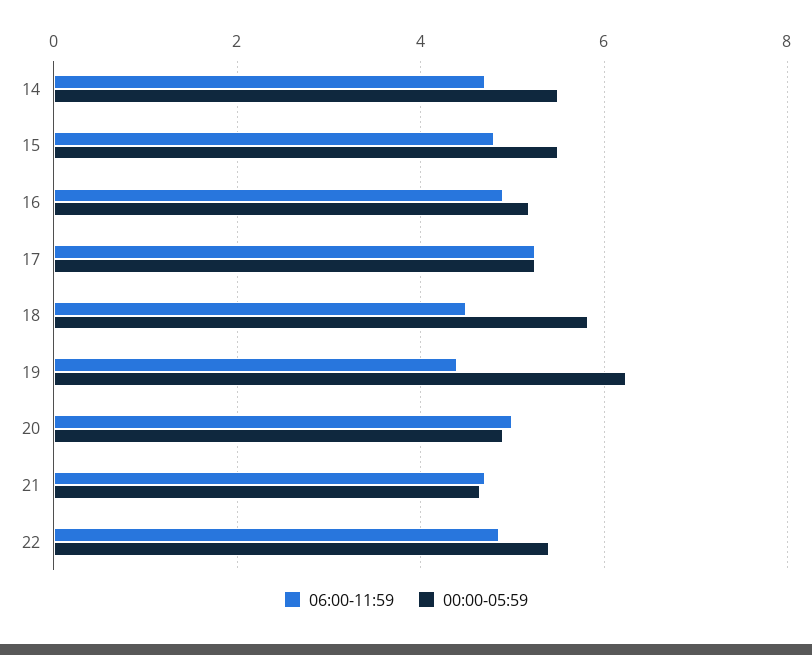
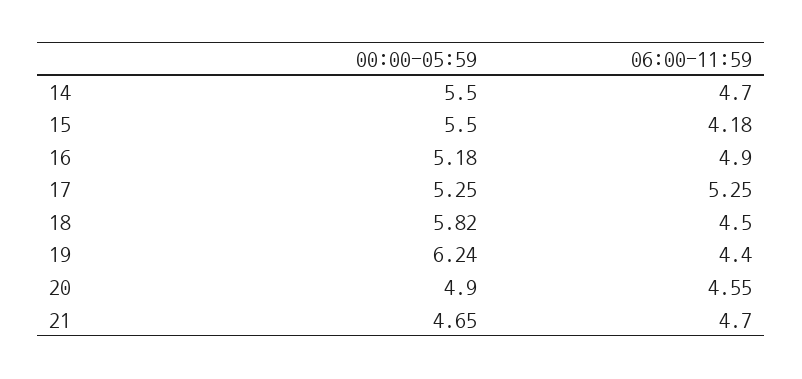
  {
    "06:00-11:59": {
      "14": 4.7,
-     "15": 4.8,
+     "15": 4.18,
      "16": 4.9,
      "17": 5.25,
      "18": 4.5,
      "19": 4.4,
-     "20": 5,
+     "20": 4.55,
-     "21": 4.7,
+     "21": 4.7
-     "22": 4.8
    },
    "00:00-05:59": {
      "14": 5.5,
      "15": 5.5,
      "16": 5.18,
      "17": 5.25,
      "18": 5.82,
      "19": 6.24,
      "20": 4.9,
-     "21": 4.65,
+     "21": 4.65
-     "22": 5.4
    }
  }

